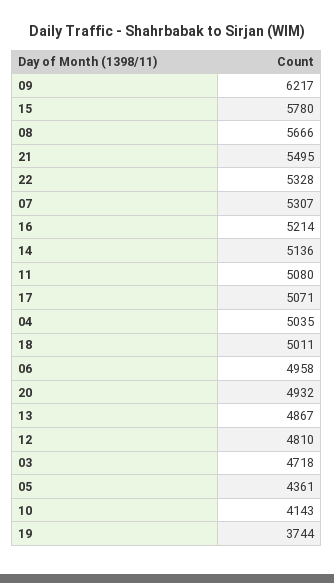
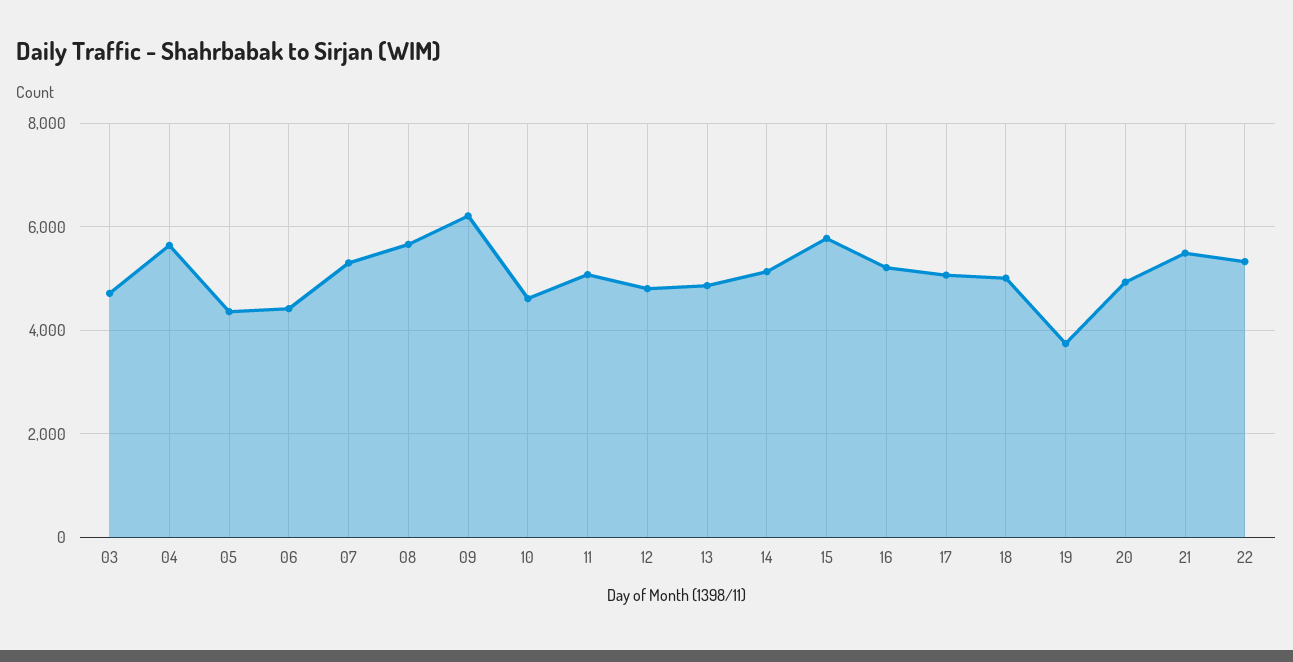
  {
    "09": 6217,
    "15": 5780,
    "08": 5666,
    "21": 5495,
    "22": 5328,
    "07": 5307,
    "16": 5214,
    "14": 5136,
    "11": 5080,
    "17": 5071,
-   "04": 5035,
+   "04": 5600,
    "18": 5011,
-   "06": 4958,
+   "06": 4400,
    "20": 4932,
    "13": 4867,
    "12": 4810,
    "03": 4718,
    "05": 4361,
-   "10": 4143,
+   "10": 4600,
    "19": 3744
  }

